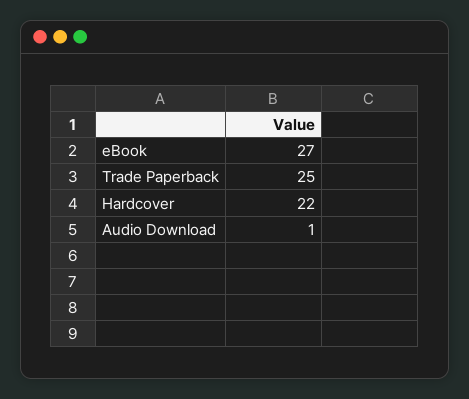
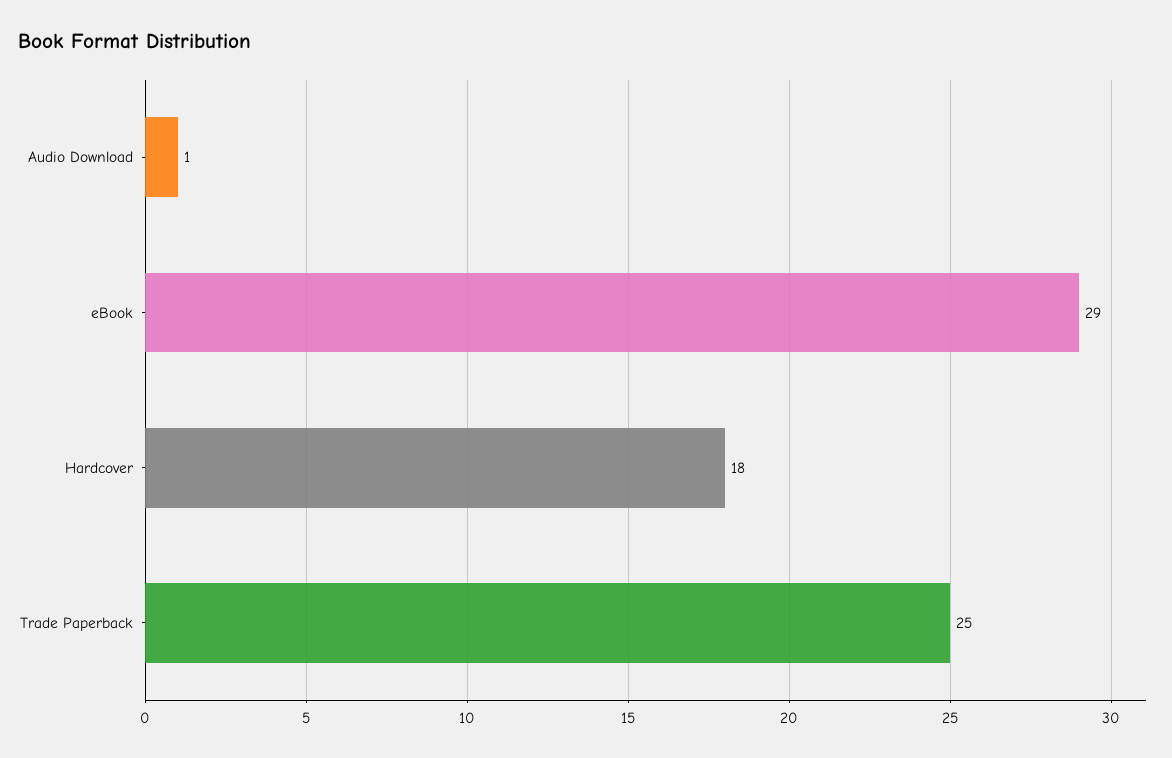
  {
-   "eBook": 27,
+   "eBook": 29,
    "Trade Paperback": 25,
-   "Hardcover": 22,
+   "Hardcover": 18,
    "Audio Download": 1
  }

